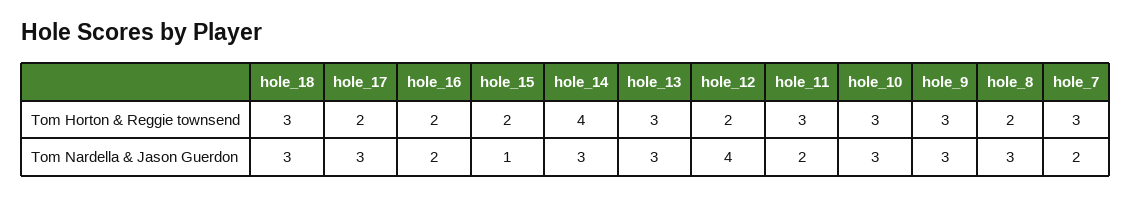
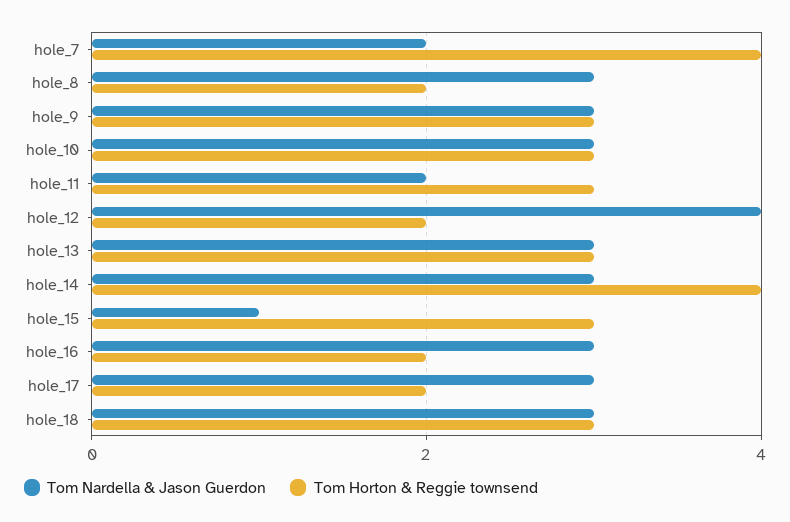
  {
    "Tom Horton & Reggie townsend": {
      "hole_18": 3,
      "hole_17": 2,
      "hole_16": 2,
-     "hole_15": 2,
+     "hole_15": 3,
      "hole_14": 4,
      "hole_13": 3,
      "hole_12": 2,
      "hole_11": 3,
      "hole_10": 3,
      "hole_9": 3,
      "hole_8": 2,
-     "hole_7": 3
+     "hole_7": 4
    },
    "Tom Nardella & Jason Guerdon": {
      "hole_18": 3,
      "hole_17": 3,
-     "hole_16": 2,
+     "hole_16": 3,
      "hole_15": 1,
      "hole_14": 3,
      "hole_13": 3,
      "hole_12": 4,
      "hole_11": 2,
      "hole_10": 3,
      "hole_9": 3,
      "hole_8": 3,
      "hole_7": 2
    }
  }

